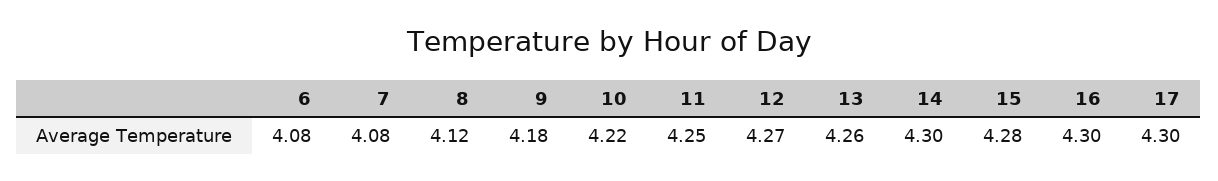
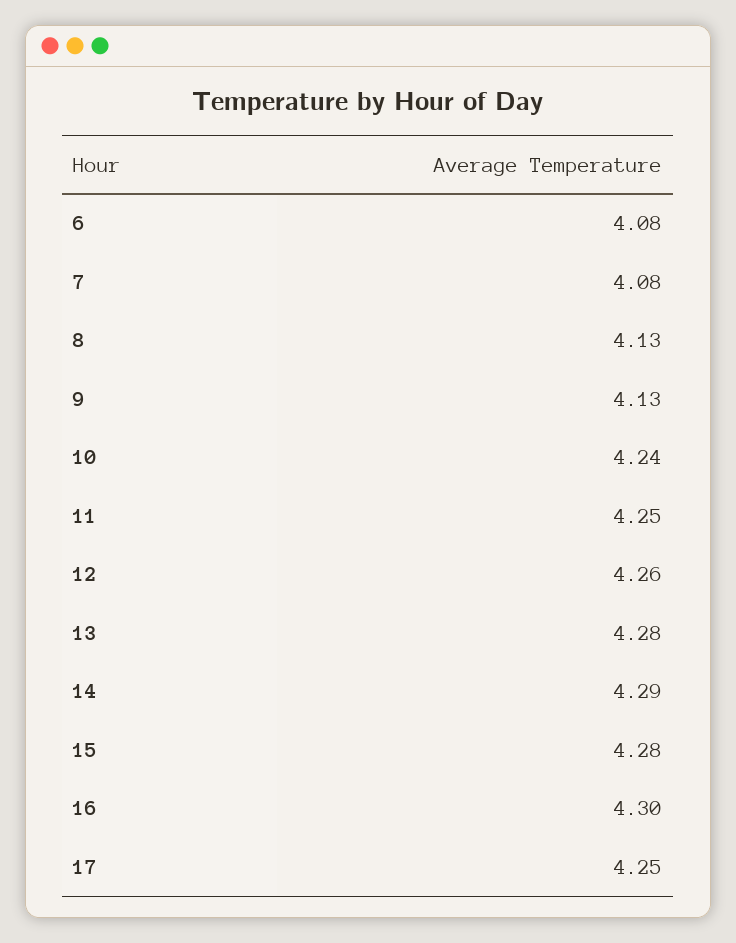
  {
    "6": 4.08,
    "7": 4.08,
-   "8": 4.12,
+   "8": 4.13,
-   "9": 4.18,
+   "9": 4.13,
-   "10": 4.22,
+   "10": 4.24,
    "11": 4.25,
-   "12": 4.27,
+   "12": 4.26,
-   "13": 4.26,
+   "13": 4.28,
-   "14": 4.3,
+   "14": 4.29,
    "15": 4.28,
    "16": 4.3,
-   "17": 4.3
+   "17": 4.25
  }

